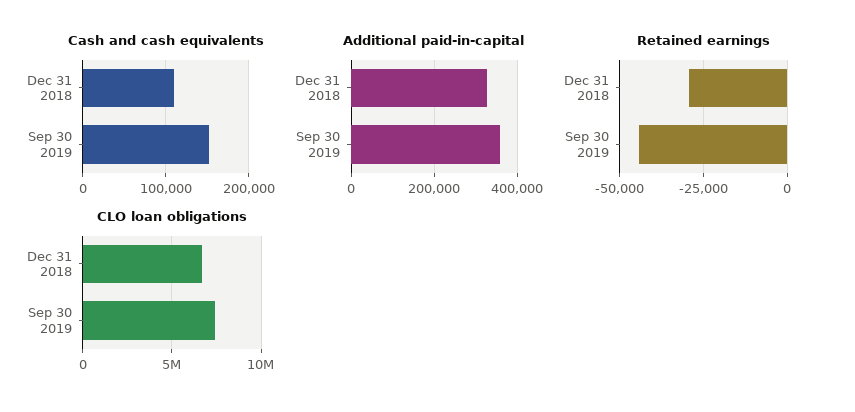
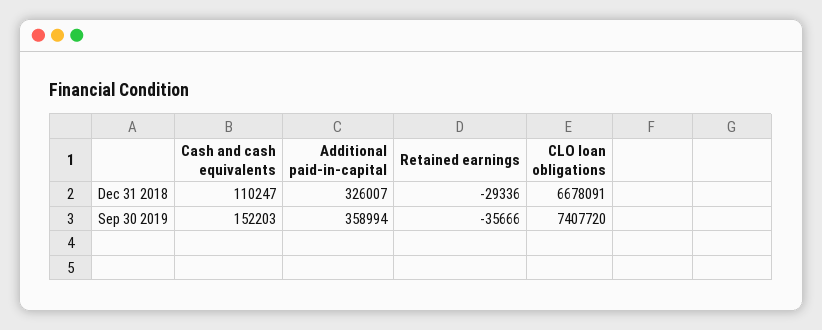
  {
    "Cash and cash equivalents": {
      "Dec 31 2018": 110247,
      "Sep 30 2019": 152203
    },
    "Additional paid-in-capital": {
      "Dec 31 2018": 326007,
      "Sep 30 2019": 358994
    },
    "Retained earnings": {
      "Dec 31 2018": -29336,
-     "Sep 30 2019": -45000
+     "Sep 30 2019": -35666
    },
    "CLO loan obligations": {
      "Dec 31 2018": 6678091,
      "Sep 30 2019": 7407720
    }
  }

